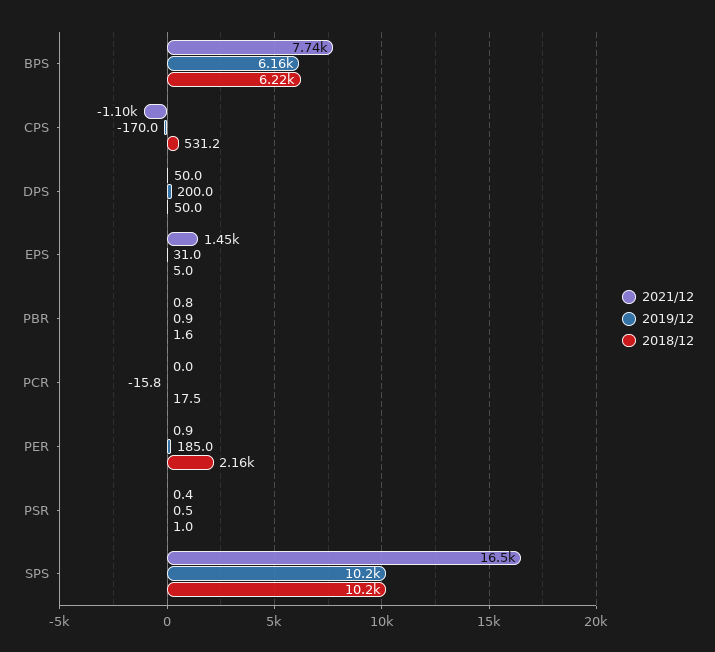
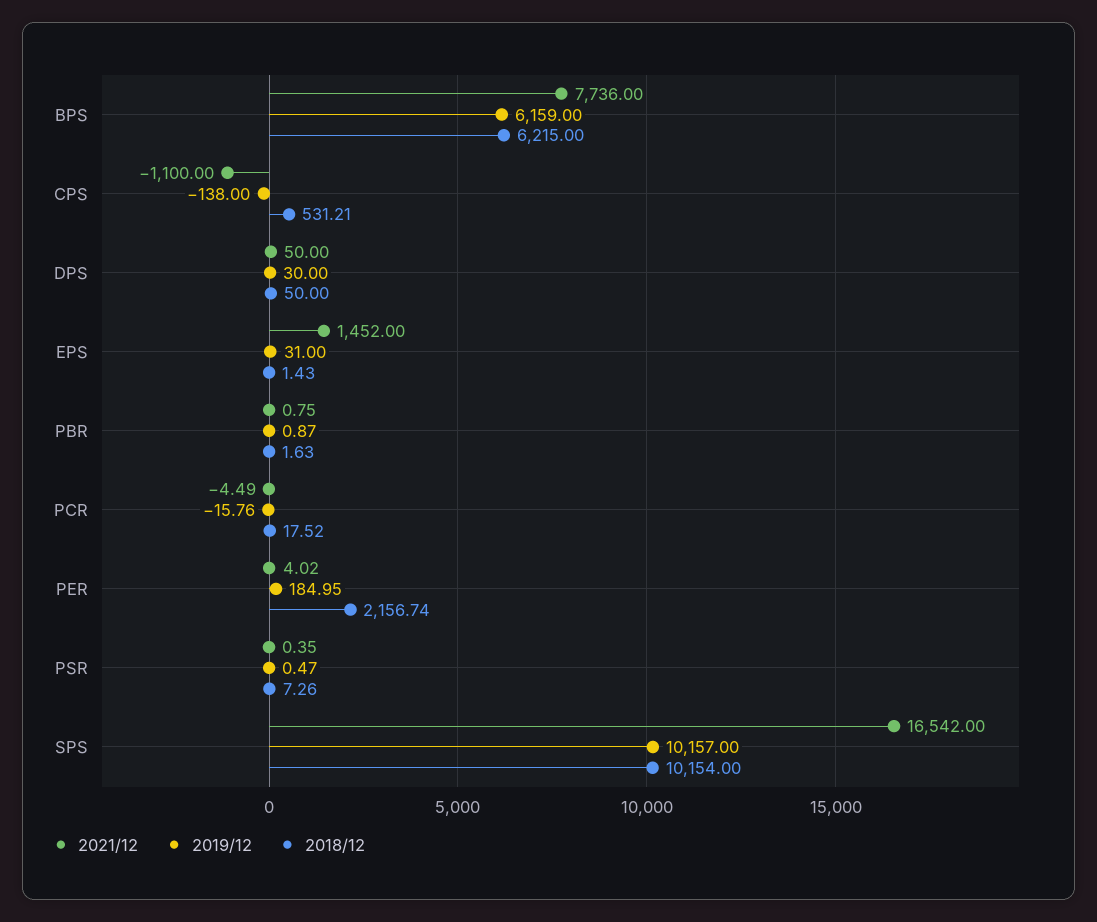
  {
    "2021/12": {
      "BPS": 7736,
      "CPS": -1100,
      "DPS": 50,
      "EPS": 1452,
      "PBR": 0.75,
-     "PCR": 0,
+     "PCR": -4.49,
-     "PER": 0.9,
+     "PER": 4.02,
      "PSR": 0.35,
      "SPS": 16542
    },
    "2019/12": {
      "BPS": 6159,
-     "CPS": -170,
+     "CPS": -138,
-     "DPS": 200,
+     "DPS": 30,
      "EPS": 31,
      "PBR": 0.87,
      "PCR": -15.76,
      "PER": 184.95,
      "PSR": 0.47,
      "SPS": 10157
    },
    "2018/12": {
      "BPS": 6215,
      "CPS": 531.21,
      "DPS": 50,
-     "EPS": 5,
+     "EPS": 1.43,
      "PBR": 1.63,
      "PCR": 17.52,
      "PER": 2156.74,
-     "PSR": 1,
+     "PSR": 7.26,
      "SPS": 10154
    }
  }

